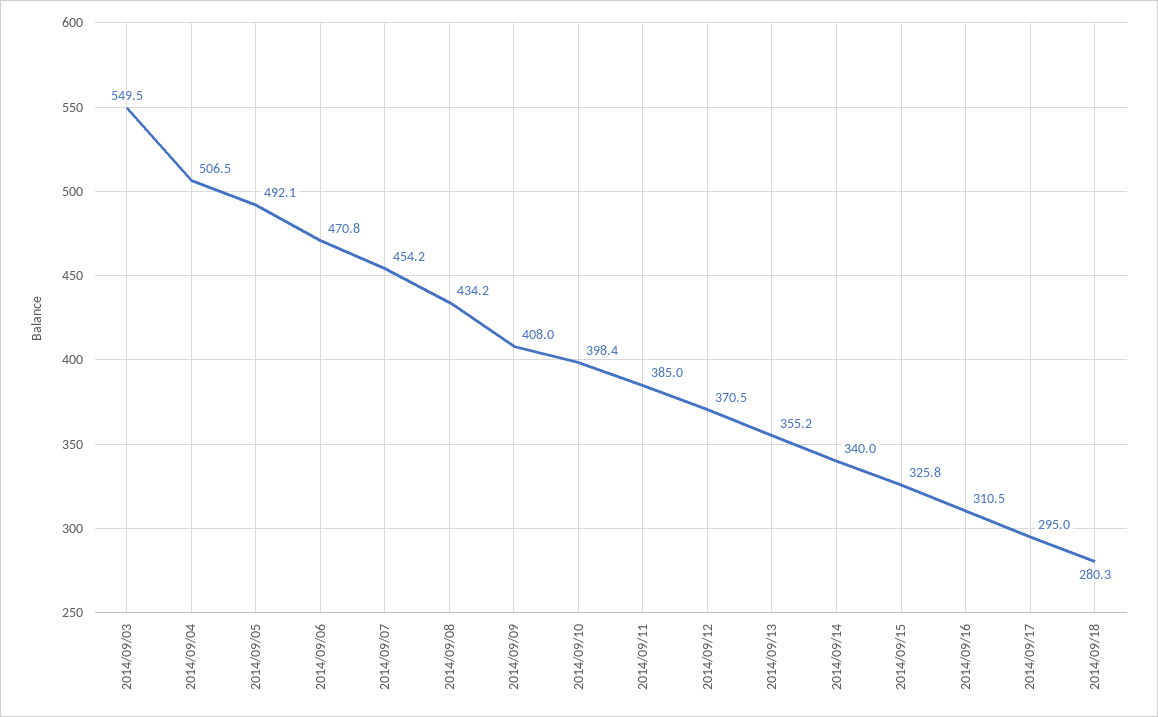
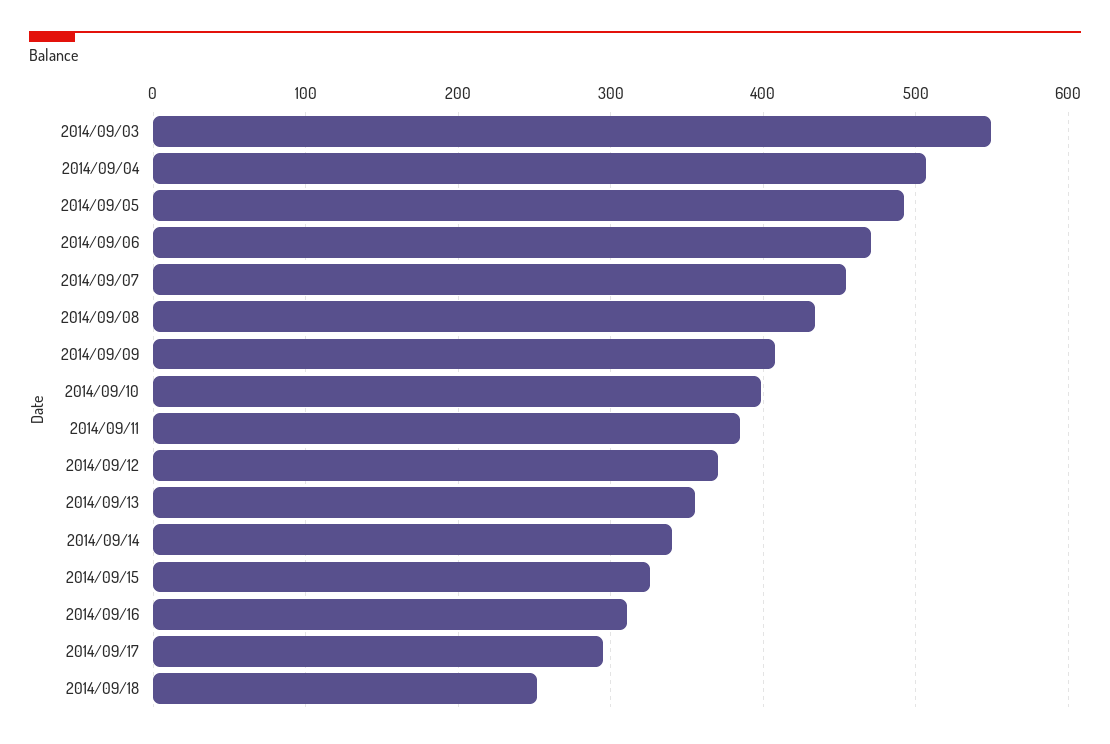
  {
    "2014/09/03": 549.5,
    "2014/09/04": 506.5,
    "2014/09/05": 492.1,
    "2014/09/06": 470.8,
    "2014/09/07": 454.2,
    "2014/09/08": 434.2,
    "2014/09/09": 408,
    "2014/09/10": 398.4,
    "2014/09/11": 385,
    "2014/09/12": 370.5,
    "2014/09/13": 355.2,
    "2014/09/14": 340,
    "2014/09/15": 325.8,
    "2014/09/16": 310.5,
    "2014/09/17": 295,
-   "2014/09/18": 280.3
+   "2014/09/18": 250
  }

